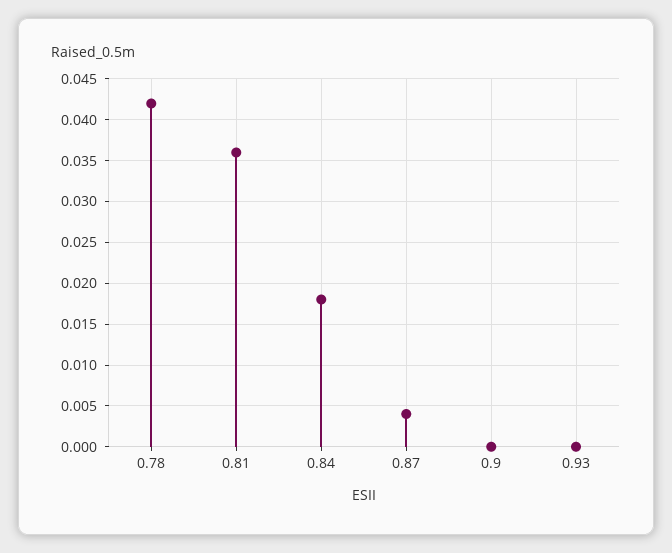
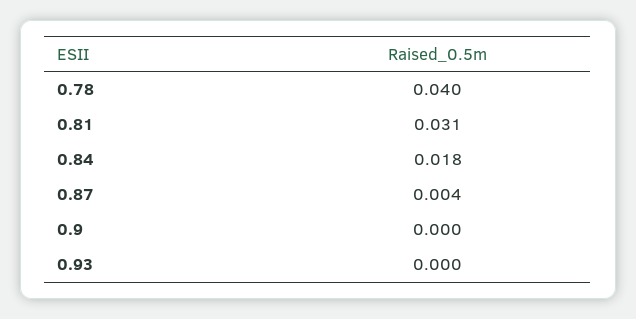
  {
-   "0.78": 0.042,
+   "0.78": 0.04,
-   "0.81": 0.036,
+   "0.81": 0.031,
    "0.84": 0.018,
    "0.87": 0.004,
    "0.9": 0,
    "0.93": 0
  }

